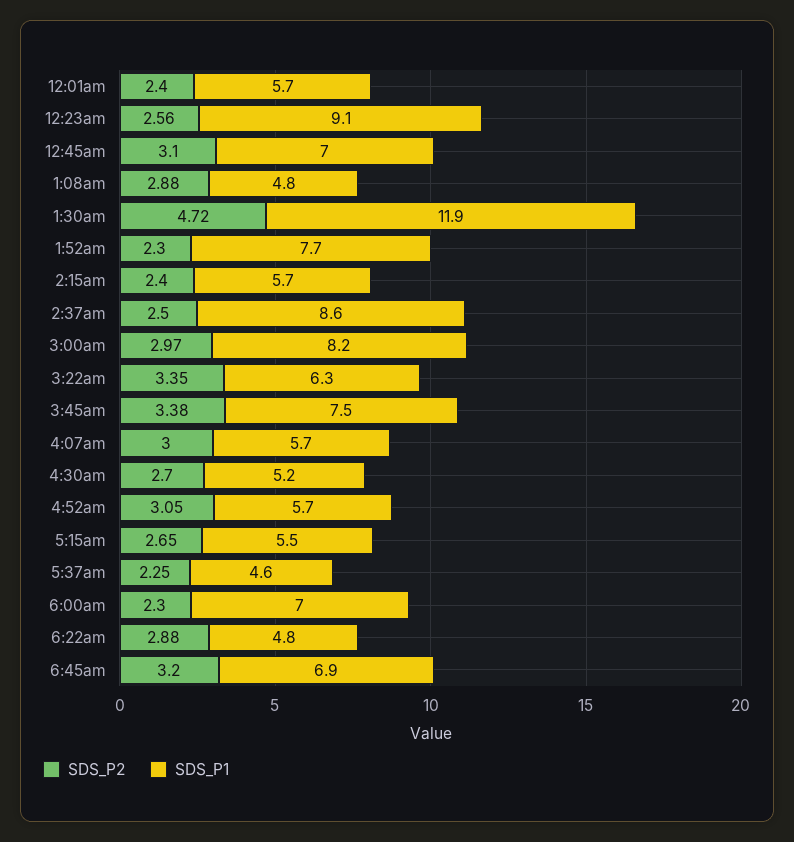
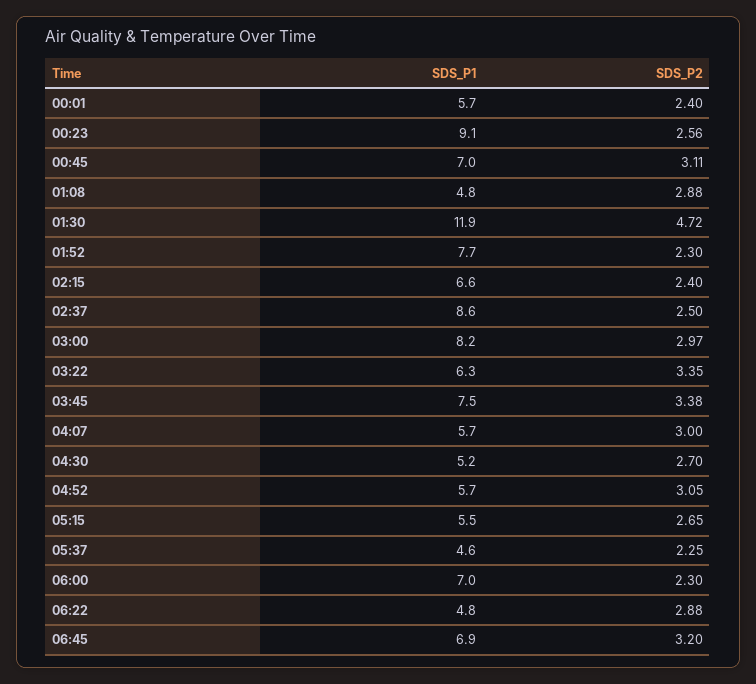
  {
    "SDS_P2": {
      "12:01am": 2.4,
      "12:23am": 2.56,
-     "12:45am": 3.1,
+     "12:45am": 3.11,
      "1:08am": 2.88,
      "1:30am": 4.72,
      "1:52am": 2.3,
      "2:15am": 2.4,
      "2:37am": 2.5,
      "3:00am": 2.97,
      "3:22am": 3.35,
      "3:45am": 3.38,
      "4:07am": 3,
      "4:30am": 2.7,
      "4:52am": 3.05,
      "5:15am": 2.65,
      "5:37am": 2.25,
      "6:00am": 2.3,
      "6:22am": 2.88,
      "6:45am": 3.2
    },
    "SDS_P1": {
      "12:01am": 5.7,
      "12:23am": 9.1,
      "12:45am": 7,
      "1:08am": 4.8,
      "1:30am": 11.9,
      "1:52am": 7.7,
-     "2:15am": 5.7,
+     "2:15am": 6.6,
      "2:37am": 8.6,
      "3:00am": 8.2,
      "3:22am": 6.3,
      "3:45am": 7.5,
      "4:07am": 5.7,
      "4:30am": 5.2,
      "4:52am": 5.7,
      "5:15am": 5.5,
      "5:37am": 4.6,
      "6:00am": 7,
      "6:22am": 4.8,
      "6:45am": 6.9
    }
  }

